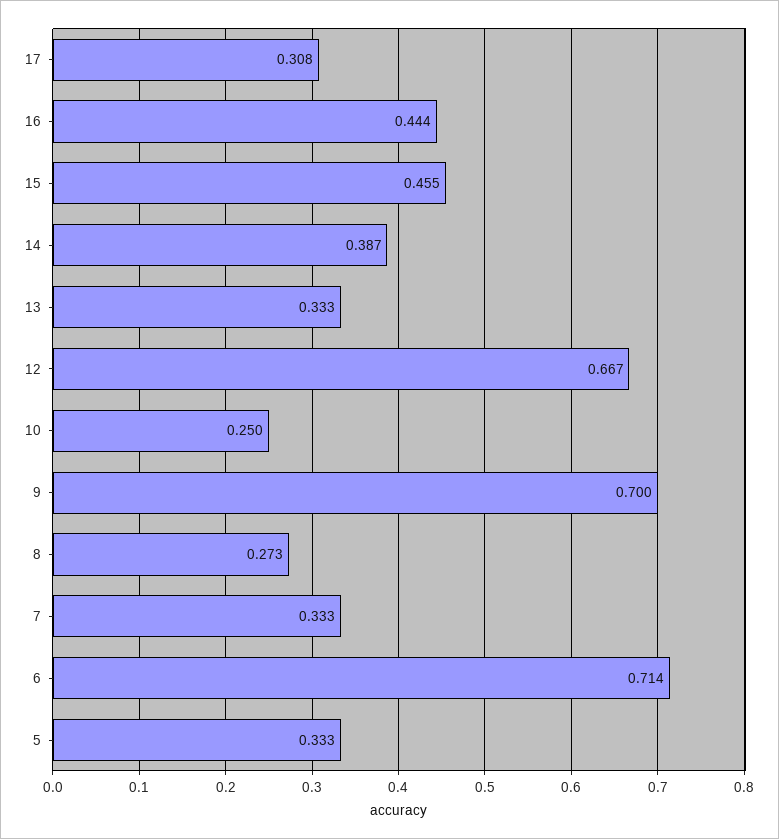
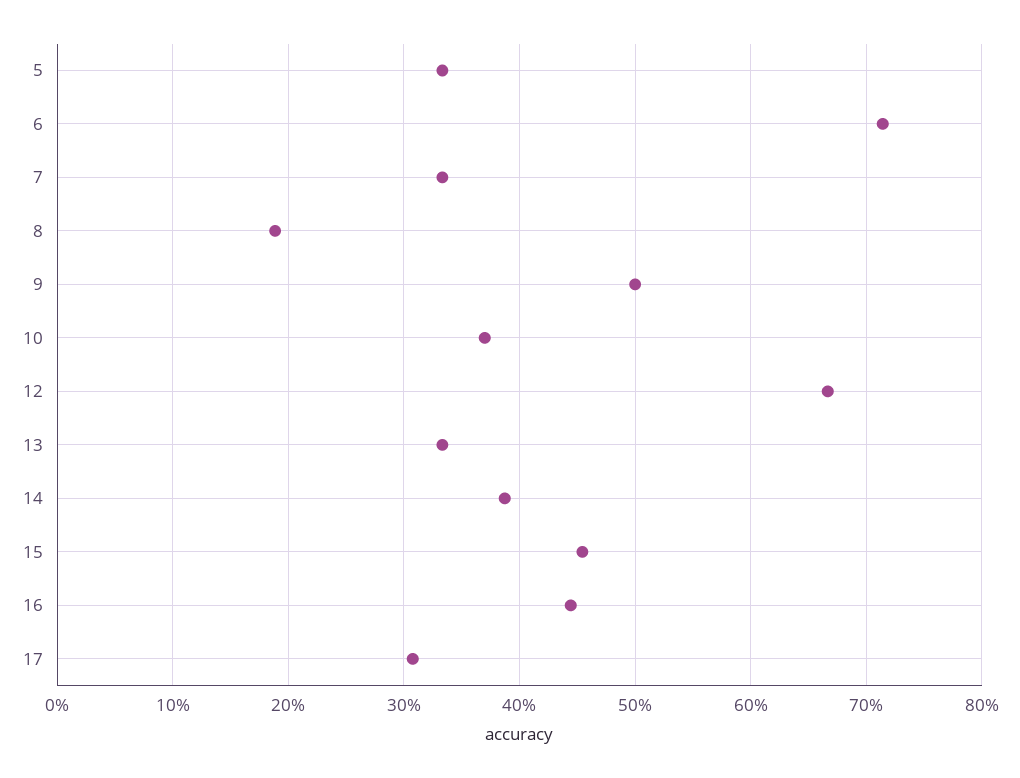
  {
    "17": 0.308,
    "16": 0.444,
    "15": 0.455,
    "14": 0.387,
    "13": 0.333,
    "12": 0.667,
-   "10": 0.25,
+   "10": 0.37,
-   "9": 0.7,
+   "9": 0.5,
-   "8": 0.273,
+   "8": 0.19,
    "7": 0.333,
    "6": 0.714,
    "5": 0.333
  }

